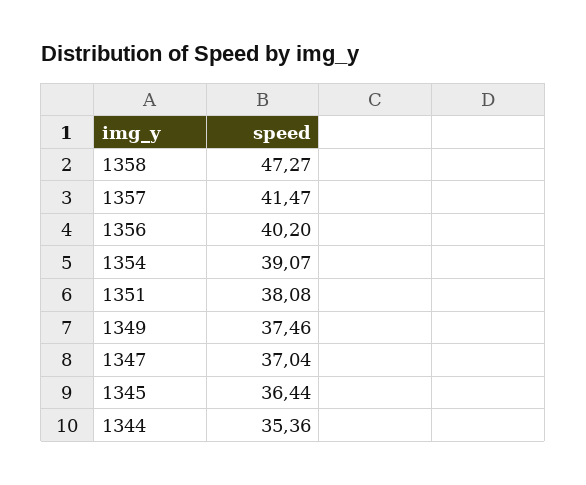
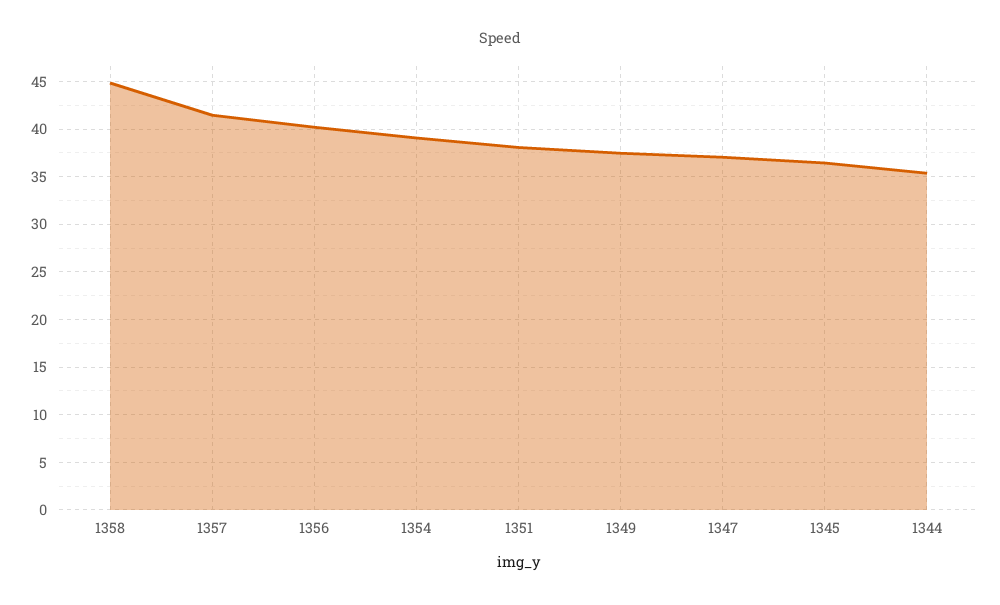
  {
-   "1358": 47.27,
+   "1358": 45,
    "1357": 41.47,
    "1356": 40.2,
    "1354": 39.07,
    "1351": 38.08,
    "1349": 37.46,
    "1347": 37.04,
    "1345": 36.44,
    "1344": 35.36
  }

